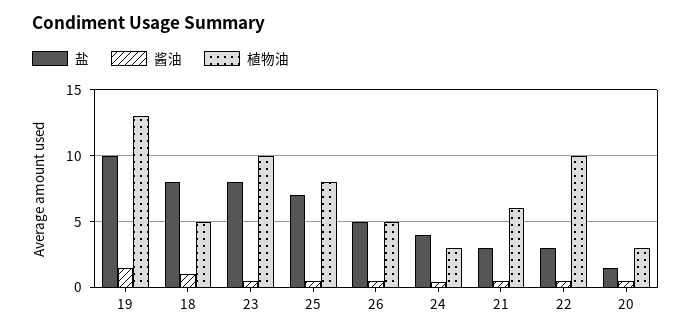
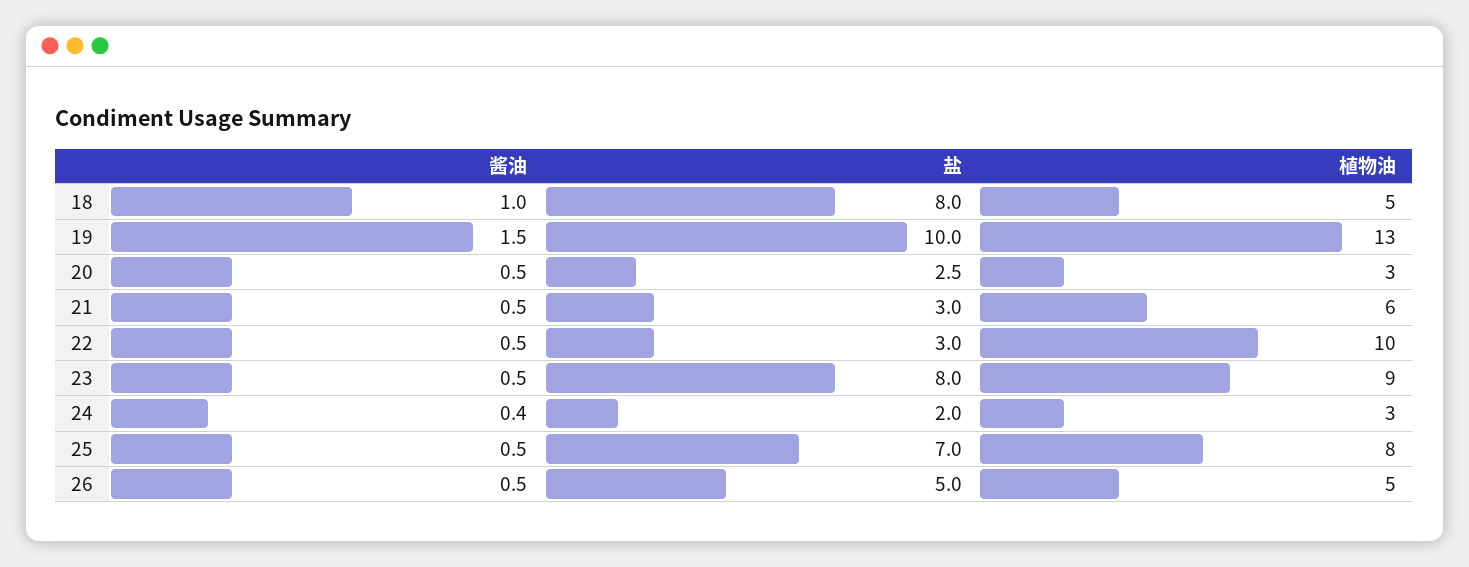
  {
    "盐": {
      "19": 10,
      "18": 8,
      "23": 8,
      "25": 7,
      "26": 5,
-     "24": 4,
+     "24": 2,
      "21": 3,
      "22": 3,
-     "20": 1.5
+     "20": 2.5
    },
    "酱油": {
      "19": 1.5,
      "18": 1,
      "23": 0.5,
      "25": 0.5,
      "26": 0.5,
      "24": 0.4,
      "21": 0.5,
      "22": 0.5,
      "20": 0.5
    },
    "植物油": {
      "19": 13,
      "18": 5,
-     "23": 10,
+     "23": 9,
      "25": 8,
      "26": 5,
      "24": 3,
      "21": 6,
      "22": 10,
      "20": 3
    }
  }

